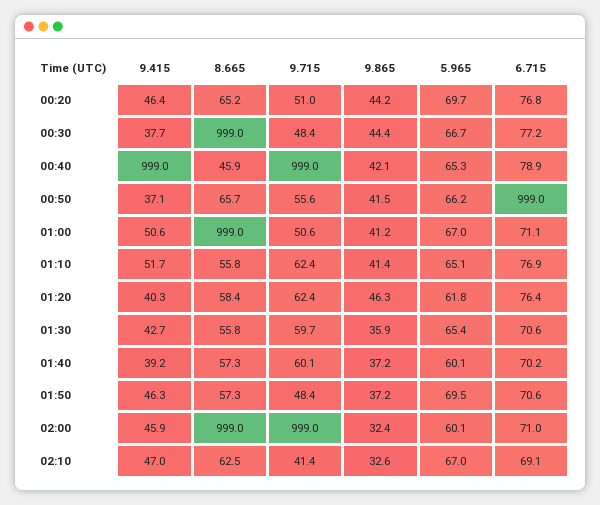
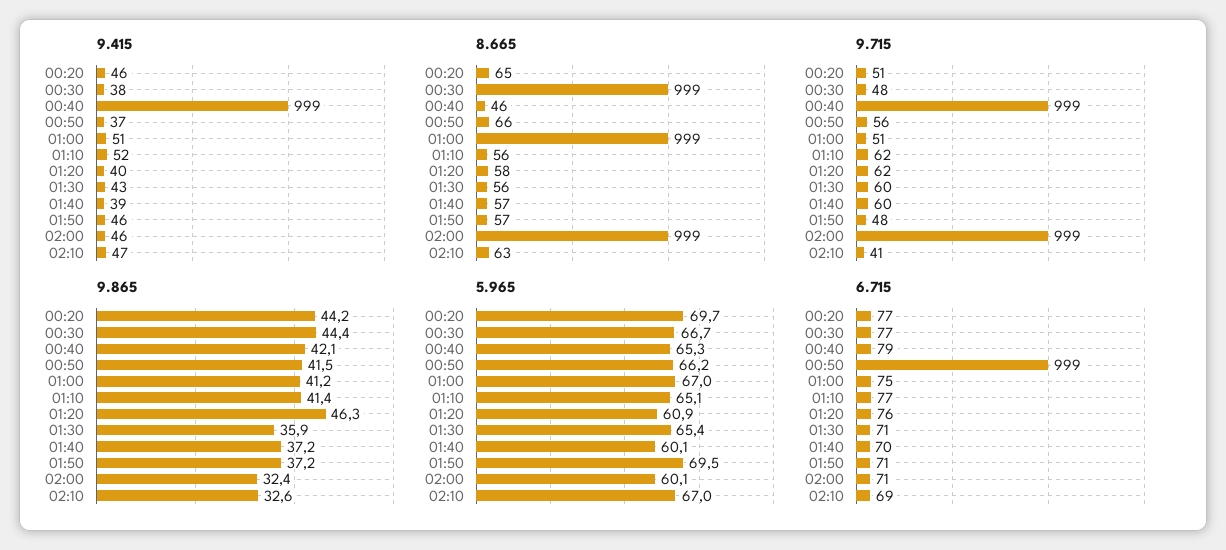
  {
    "9.415": {
      "00:20": 46.4,
      "00:30": 37.7,
      "00:40": 999,
      "00:50": 37.1,
      "01:00": 50.6,
      "01:10": 51.7,
      "01:20": 40.3,
      "01:30": 42.7,
      "01:40": 39.2,
      "01:50": 46.3,
      "02:00": 45.9,
      "02:10": 47
    },
    "8.665": {
      "00:20": 65.2,
      "00:30": 999,
      "00:40": 45.9,
      "00:50": 65.7,
      "01:00": 999,
      "01:10": 55.8,
      "01:20": 58.4,
      "01:30": 55.8,
      "01:40": 57.3,
      "01:50": 57.3,
      "02:00": 999,
      "02:10": 62.5
    },
    "9.715": {
      "00:20": 51,
      "00:30": 48.4,
      "00:40": 999,
      "00:50": 55.6,
      "01:00": 50.6,
      "01:10": 62.4,
      "01:20": 62.4,
      "01:30": 59.7,
      "01:40": 60.1,
      "01:50": 48.4,
      "02:00": 999,
      "02:10": 41.4
    },
    "9.865": {
      "00:20": 44.2,
      "00:30": 44.4,
      "00:40": 42.1,
      "00:50": 41.5,
      "01:00": 41.2,
      "01:10": 41.4,
      "01:20": 46.3,
      "01:30": 35.9,
      "01:40": 37.2,
      "01:50": 37.2,
      "02:00": 32.4,
      "02:10": 32.6
    },
    "5.965": {
      "00:20": 69.7,
      "00:30": 66.7,
      "00:40": 65.3,
      "00:50": 66.2,
      "01:00": 67,
      "01:10": 65.1,
-     "01:20": 61.8,
+     "01:20": 60.9,
      "01:30": 65.4,
      "01:40": 60.1,
      "01:50": 69.5,
      "02:00": 60.1,
      "02:10": 67
    },
    "6.715": {
      "00:20": 76.8,
      "00:30": 77.2,
      "00:40": 78.9,
      "00:50": 999,
-     "01:00": 71.1,
+     "01:00": 75,
      "01:10": 76.9,
      "01:20": 76.4,
      "01:30": 70.6,
      "01:40": 70.2,
      "01:50": 70.6,
      "02:00": 71,
      "02:10": 69.1
    }
  }

